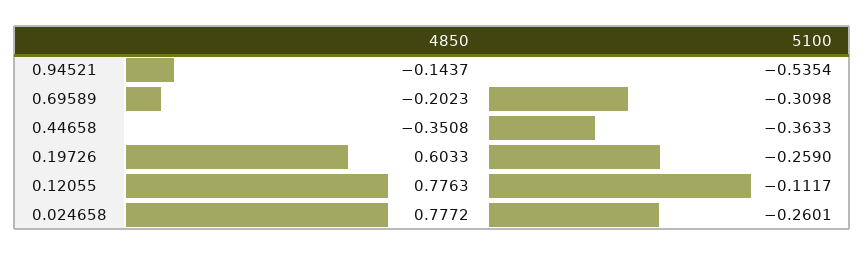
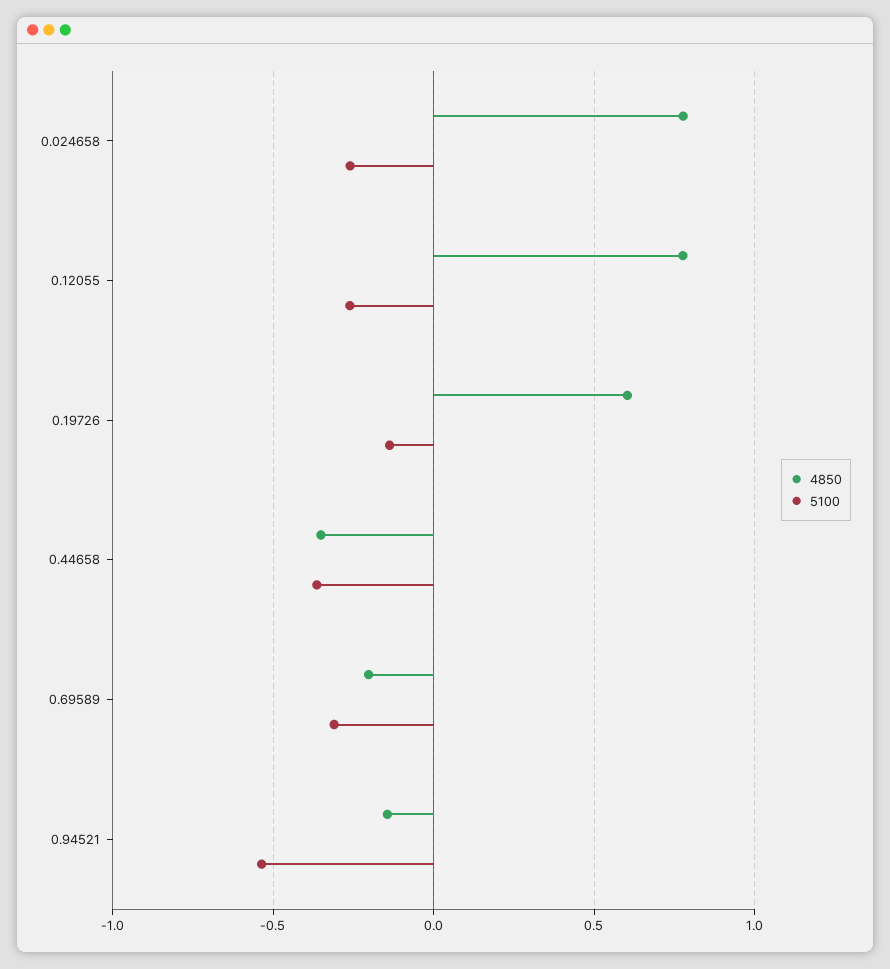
  {
    "4850": {
      "0.94521": -0.1437,
      "0.69589": -0.2023,
      "0.44658": -0.3508,
      "0.19726": 0.6033,
      "0.12055": 0.7763,
      "0.024658": 0.7772
    },
    "5100": {
      "0.94521": -0.5354,
      "0.69589": -0.3098,
      "0.44658": -0.3633,
-     "0.19726": -0.259,
+     "0.19726": -0.15,
-     "0.12055": -0.1117,
+     "0.12055": -0.25,
      "0.024658": -0.2601
    }
  }

